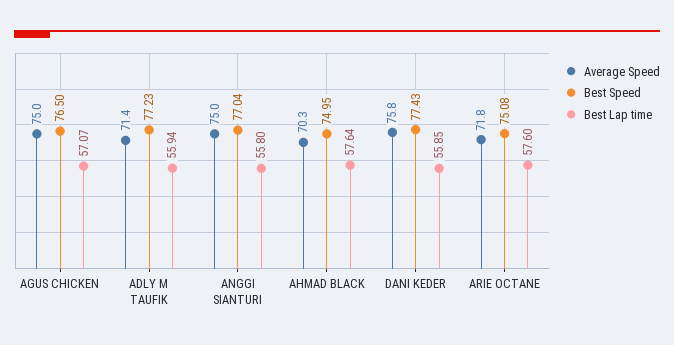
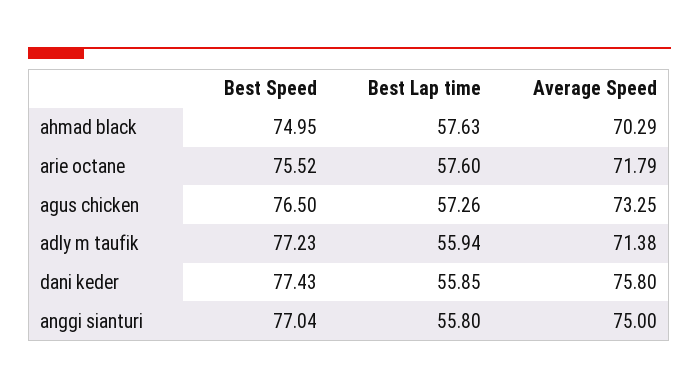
  {
    "Average Speed": {
-     "AGUS CHICKEN": 75,
+     "AGUS CHICKEN": 73.25,
      "ADLY M TAUFIK": 71.38,
      "ANGGI SIANTURI": 75,
      "AHMAD BLACK": 70.29,
      "DANI KEDER": 75.8,
      "ARIE OCTANE": 71.79
    },
    "Best Speed": {
      "AGUS CHICKEN": 76.5,
      "ADLY M TAUFIK": 77.23,
      "ANGGI SIANTURI": 77.04,
      "AHMAD BLACK": 74.95,
      "DANI KEDER": 77.43,
-     "ARIE OCTANE": 75.08
+     "ARIE OCTANE": 75.52
    },
    "Best Lap time": {
-     "AGUS CHICKEN": 57.07,
+     "AGUS CHICKEN": 57.26,
      "ADLY M TAUFIK": 55.94,
      "ANGGI SIANTURI": 55.8,
-     "AHMAD BLACK": 57.64,
+     "AHMAD BLACK": 57.63,
      "DANI KEDER": 55.85,
      "ARIE OCTANE": 57.6
    }
  }

